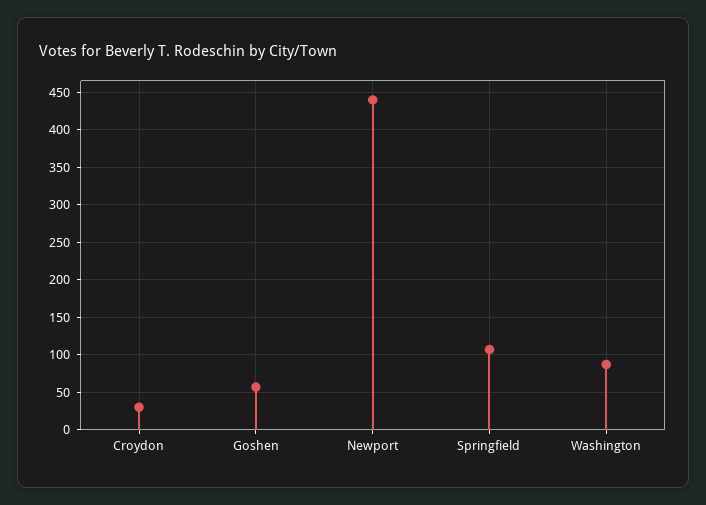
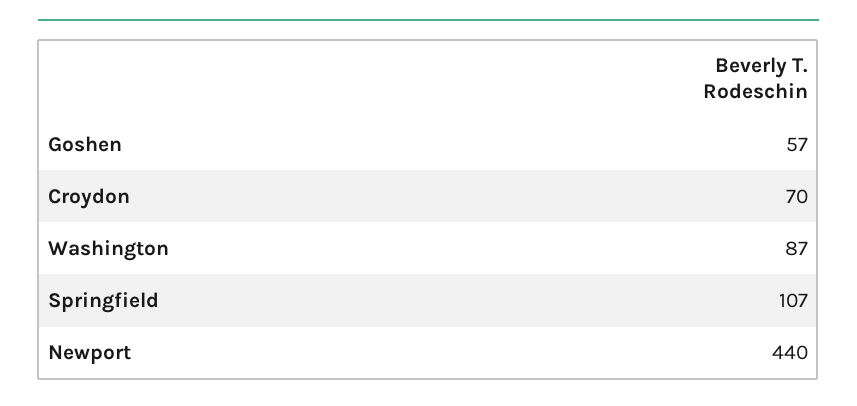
  {
-   "Croydon": 30,
+   "Croydon": 70,
    "Goshen": 57,
    "Newport": 440,
    "Springfield": 107,
    "Washington": 87
  }

